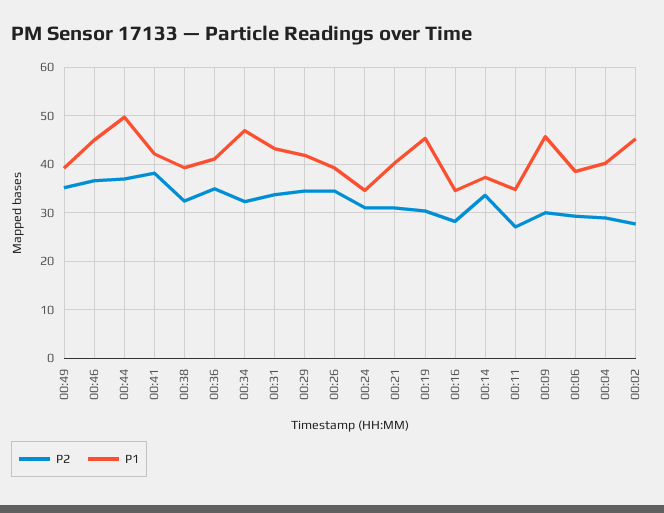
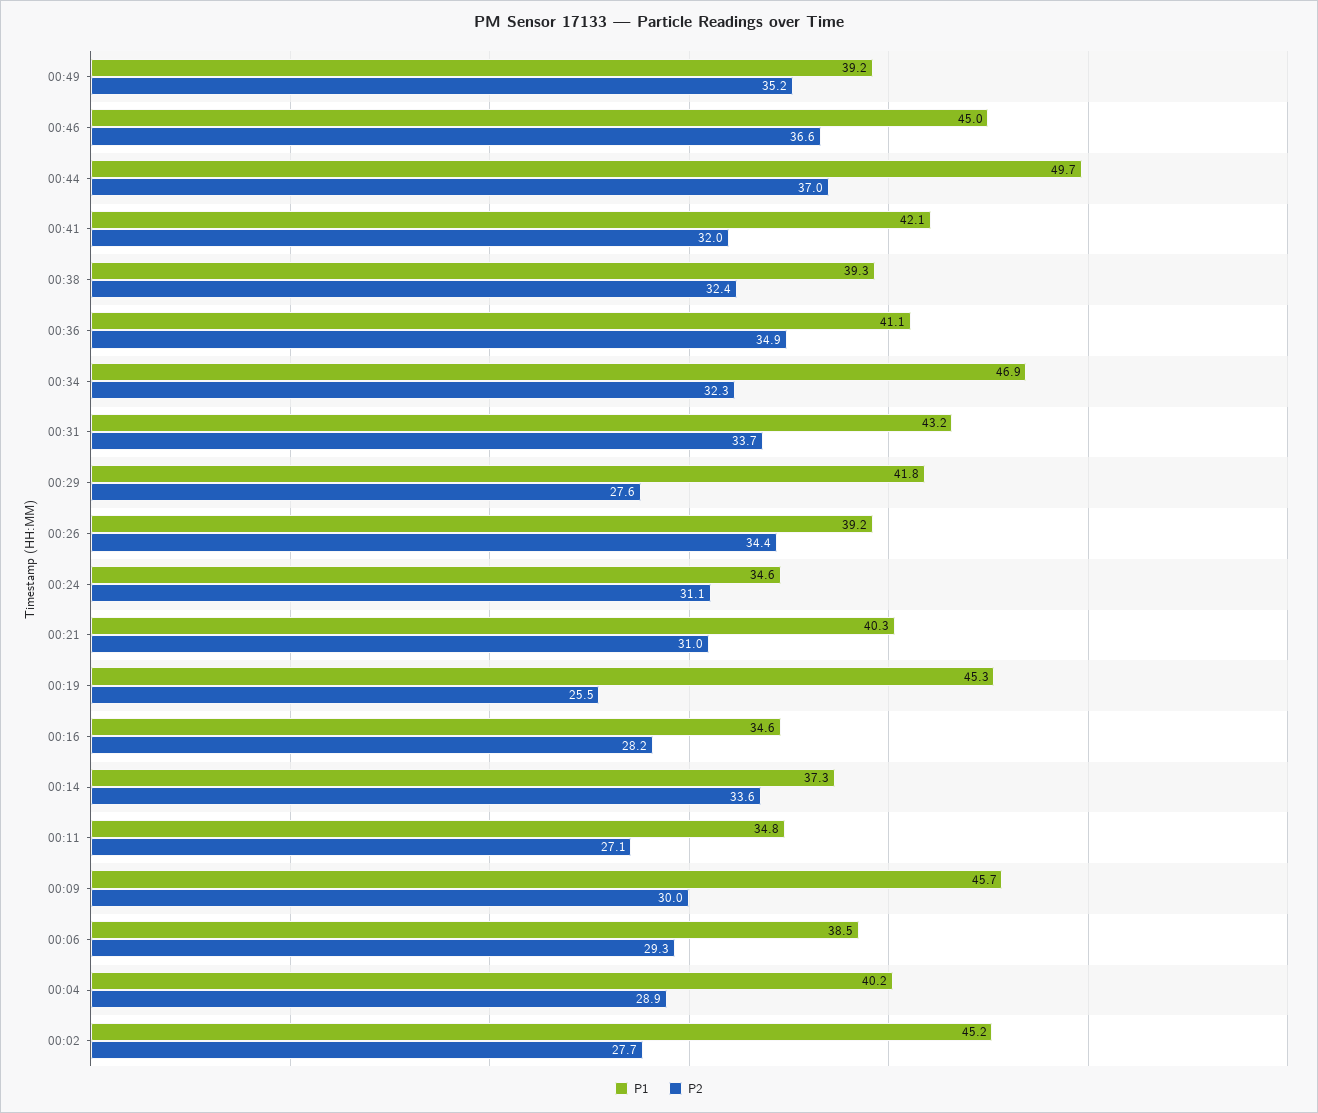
  {
    "P2": {
      "00:49": 35.2,
      "00:46": 36.6,
      "00:44": 37,
-     "00:41": 38,
+     "00:41": 32,
      "00:38": 32.4,
      "00:36": 34.9,
      "00:34": 32.3,
      "00:31": 33.7,
-     "00:29": 34,
+     "00:29": 27.6,
      "00:26": 34.4,
      "00:24": 31.1,
      "00:21": 31,
-     "00:19": 30,
+     "00:19": 25.5,
      "00:16": 28.2,
      "00:14": 33.6,
      "00:11": 27.1,
      "00:09": 30,
      "00:06": 29.3,
      "00:04": 28.9,
      "00:02": 27.7
    },
    "P1": {
      "00:49": 39.2,
      "00:46": 45,
      "00:44": 49.7,
      "00:41": 42.1,
      "00:38": 39.3,
      "00:36": 41.1,
      "00:34": 46.9,
      "00:31": 43.2,
      "00:29": 41.8,
      "00:26": 39.2,
      "00:24": 34.6,
      "00:21": 40.3,
      "00:19": 45.3,
      "00:16": 34.6,
      "00:14": 37.3,
      "00:11": 34.8,
      "00:09": 45.7,
      "00:06": 38.5,
      "00:04": 40.2,
      "00:02": 45.2
    }
  }

